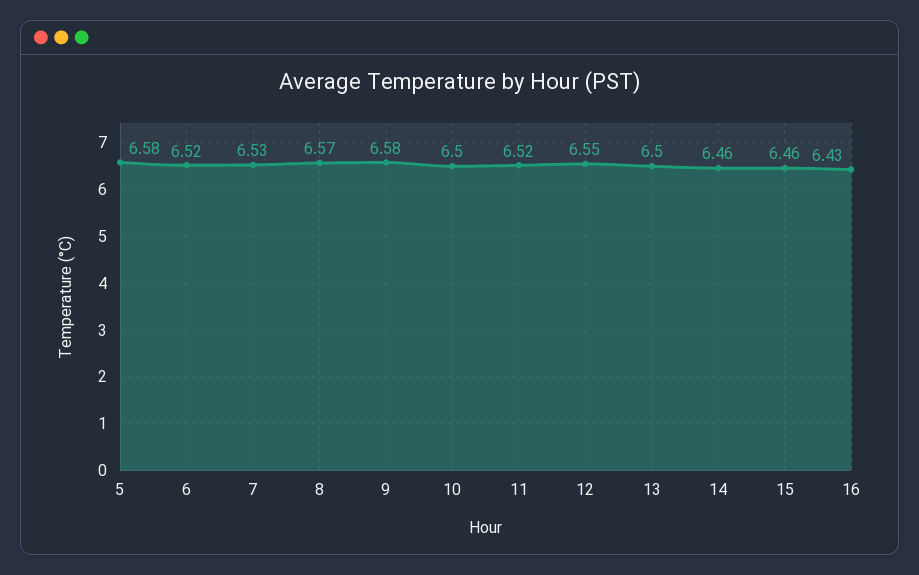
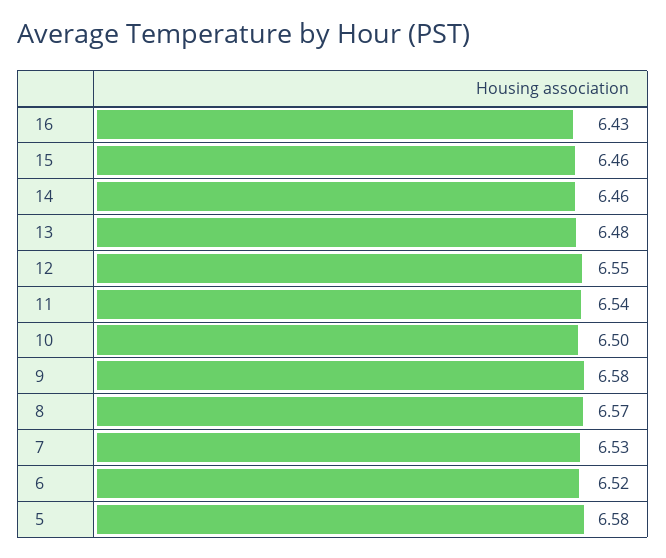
  {
    "5": 6.58,
    "6": 6.52,
    "7": 6.53,
    "8": 6.57,
    "9": 6.58,
    "10": 6.5,
-   "11": 6.52,
+   "11": 6.54,
    "12": 6.55,
-   "13": 6.5,
+   "13": 6.48,
    "14": 6.46,
    "15": 6.46,
    "16": 6.43
  }

